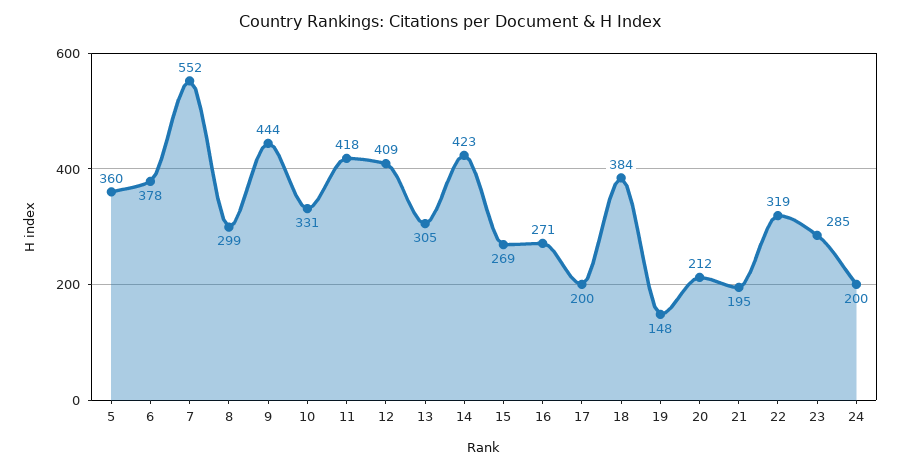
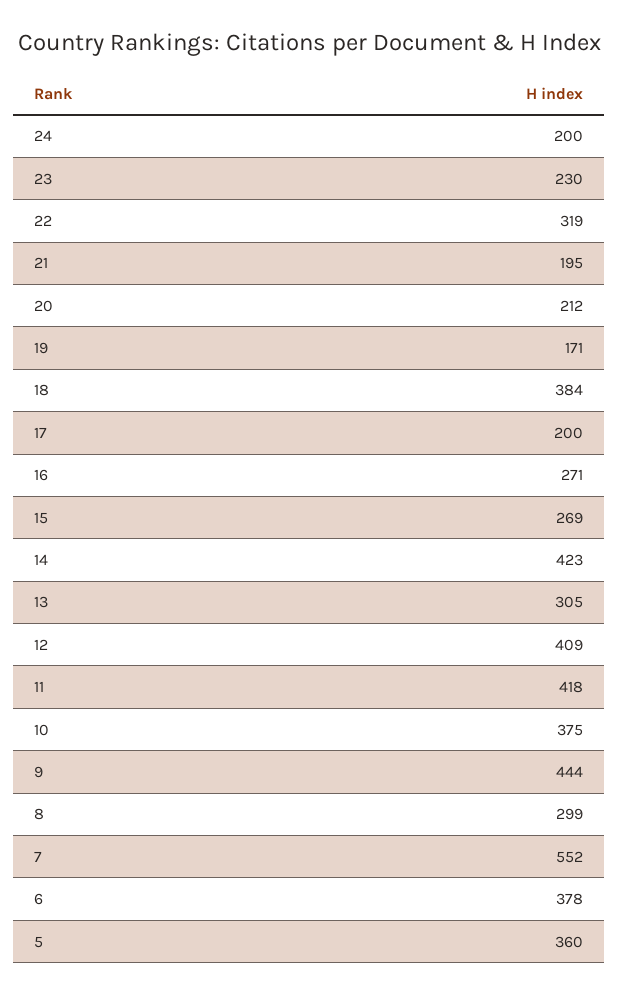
  {
    "5": 360,
    "6": 378,
    "7": 552,
    "8": 299,
    "9": 444,
-   "10": 331,
+   "10": 375,
    "11": 418,
    "12": 409,
    "13": 305,
    "14": 423,
    "15": 269,
    "16": 271,
    "17": 200,
    "18": 384,
-   "19": 148,
+   "19": 171,
    "20": 212,
    "21": 195,
    "22": 319,
-   "23": 285,
+   "23": 230,
    "24": 200
  }

